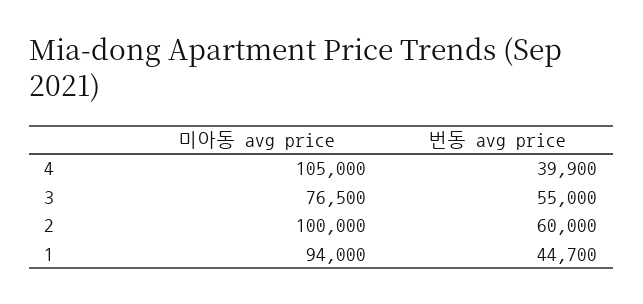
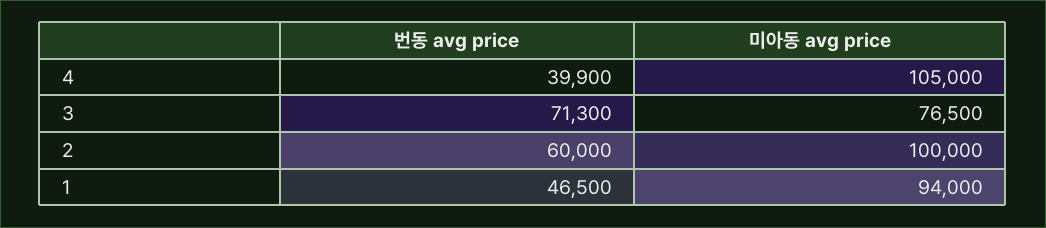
  {
    "미아동 avg price": {
      "4": 105000,
      "3": 76500,
      "2": 100000,
      "1": 94000
    },
    "번동 avg price": {
      "4": 39900,
-     "3": 55000,
+     "3": 71300,
      "2": 60000,
-     "1": 44700
+     "1": 46500
    }
  }

